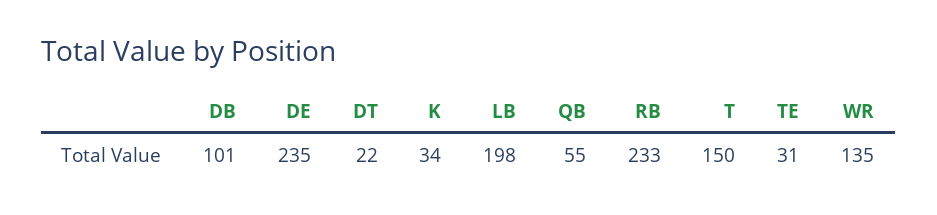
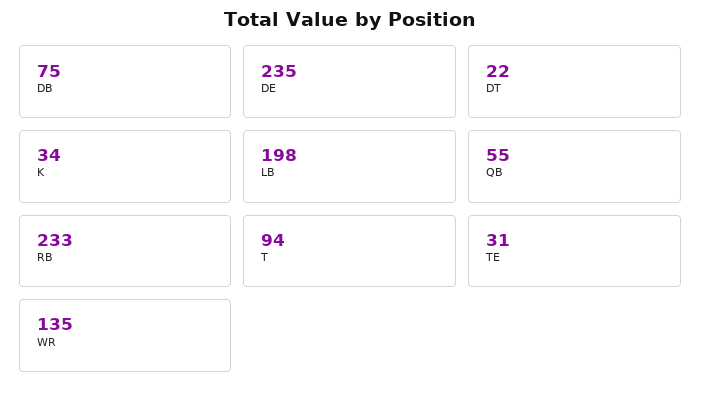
  {
-   "DB": 101,
+   "DB": 75,
    "DE": 235,
    "DT": 22,
    "K": 34,
    "LB": 198,
    "QB": 55,
    "RB": 233,
-   "T": 150,
+   "T": 94,
    "TE": 31,
    "WR": 135
  }

